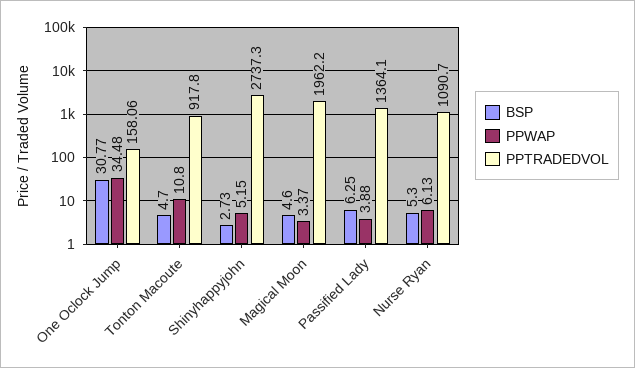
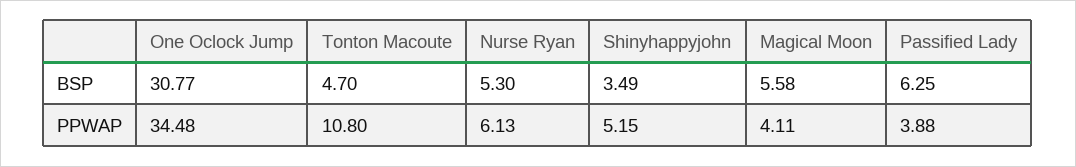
  {
    "BSP": {
      "One Oclock Jump": 30.77,
      "Tonton Macoute": 4.7,
-     "Shinyhappyjohn": 2.73,
+     "Shinyhappyjohn": 3.49,
-     "Magical Moon": 4.6,
+     "Magical Moon": 5.58,
      "Passified Lady": 6.25,
      "Nurse Ryan": 5.3
    },
    "PPWAP": {
      "One Oclock Jump": 34.48,
      "Tonton Macoute": 10.8,
      "Shinyhappyjohn": 5.15,
-     "Magical Moon": 3.37,
+     "Magical Moon": 4.11,
      "Passified Lady": 3.88,
      "Nurse Ryan": 6.13
-   },
+   }
-   "PPTRADEDVOL": {
-     "One Oclock Jump": 158.06,
-     "Tonton Macoute": 917.8,
-     "Shinyhappyjohn": 2737.3,
-     "Magical Moon": 1962.2,
-     "Passified Lady": 1364.1,
-     "Nurse Ryan": 1090.7
-   }
  }

